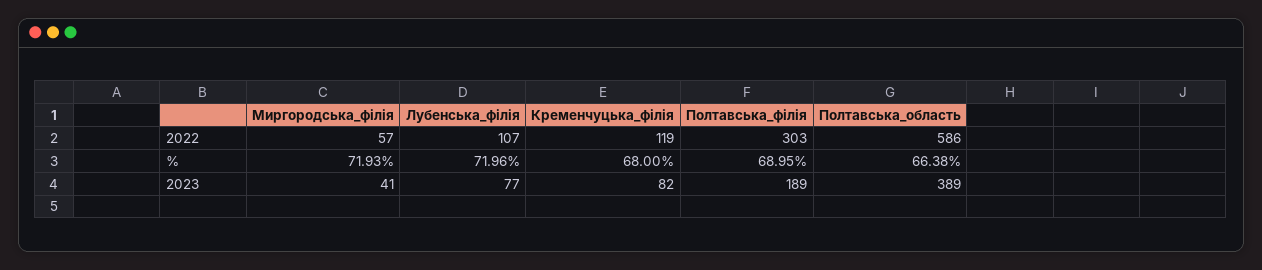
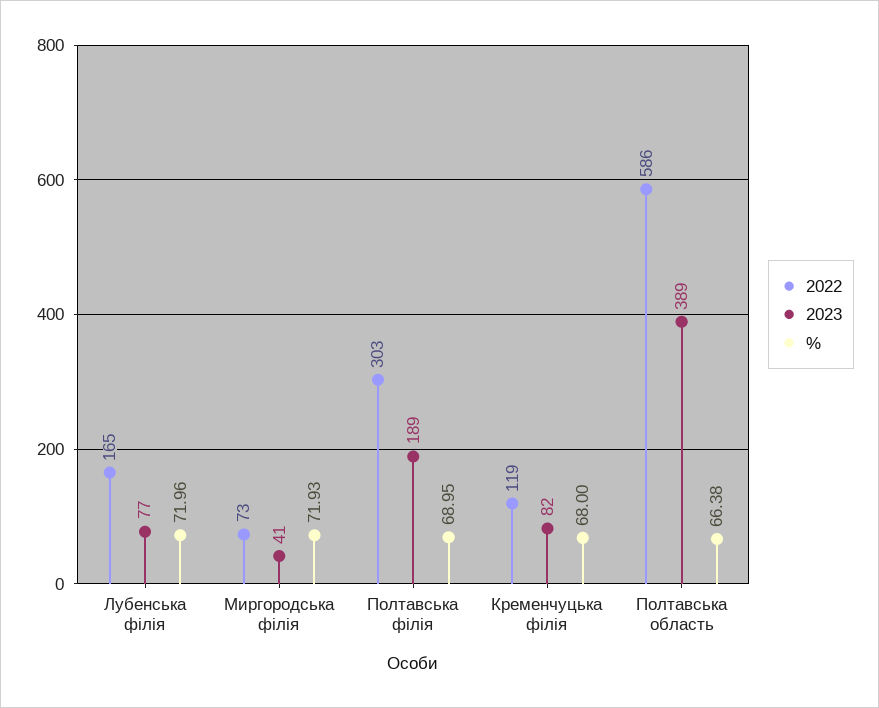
  {
    "2022": {
-     "Миргородська_філія": 57,
+     "Миргородська_філія": 73,
-     "Лубенська_філія": 107,
+     "Лубенська_філія": 165,
      "Кременчуцька_філія": 119,
      "Полтавська_філія": 303,
      "Полтавська_область": 586
    },
    "%": {
      "Миргородська_філія": 71.93,
      "Лубенська_філія": 71.96,
      "Кременчуцька_філія": 68,
      "Полтавська_філія": 68.95,
      "Полтавська_область": 66.38
    },
    "2023": {
      "Миргородська_філія": 41,
      "Лубенська_філія": 77,
      "Кременчуцька_філія": 82,
      "Полтавська_філія": 189,
      "Полтавська_область": 389
    }
  }

